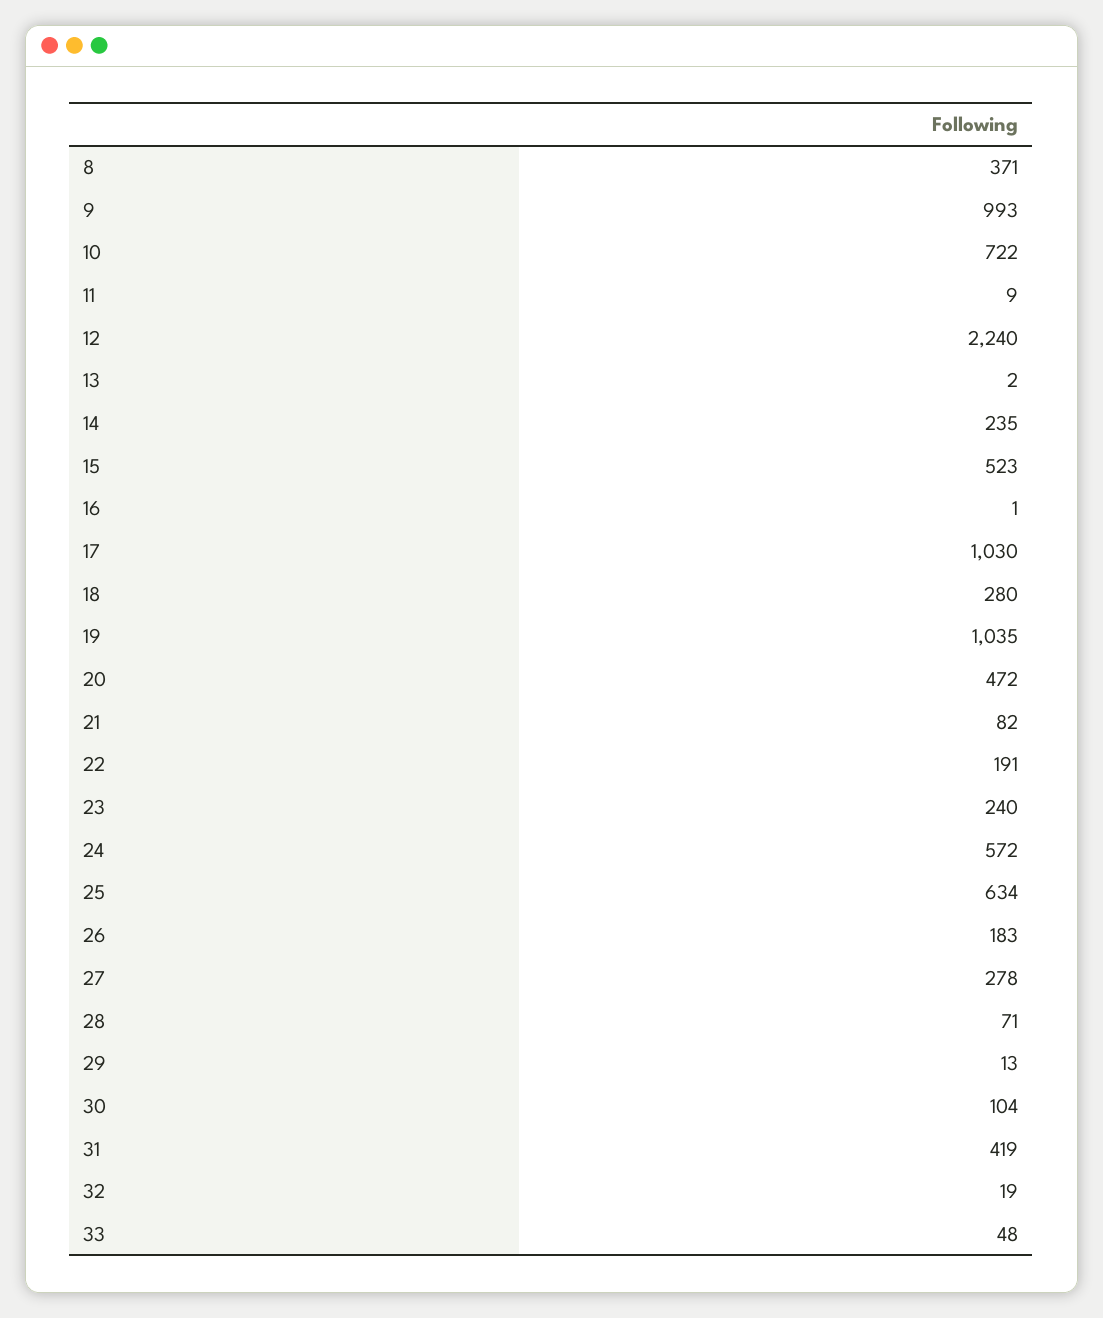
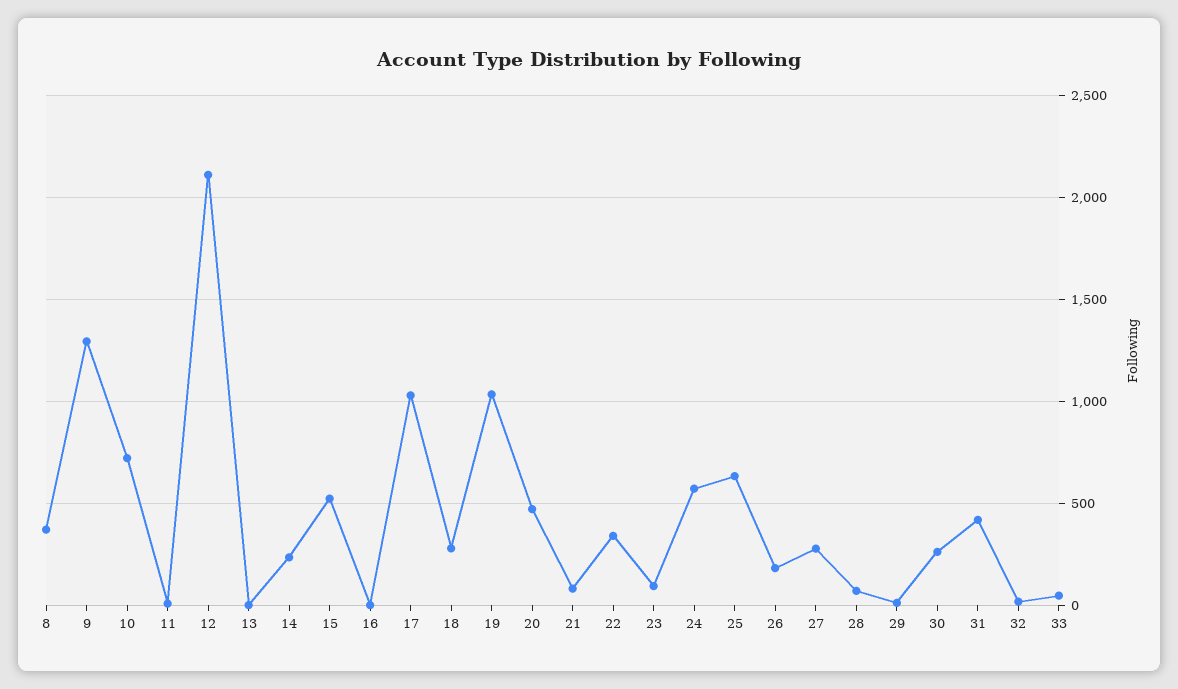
  {
    "8": 371,
-   "9": 993,
+   "9": 1300,
    "10": 722,
    "11": 9,
-   "12": 2240,
+   "12": 2100,
    "13": 2,
    "14": 235,
    "15": 523,
    "16": 1,
    "17": 1030,
    "18": 280,
    "19": 1035,
    "20": 472,
    "21": 82,
-   "22": 191,
+   "22": 350,
-   "23": 240,
+   "23": 100,
    "24": 572,
    "25": 634,
    "26": 183,
    "27": 278,
    "28": 71,
    "29": 13,
-   "30": 104,
+   "30": 250,
    "31": 419,
    "32": 19,
    "33": 48
  }

